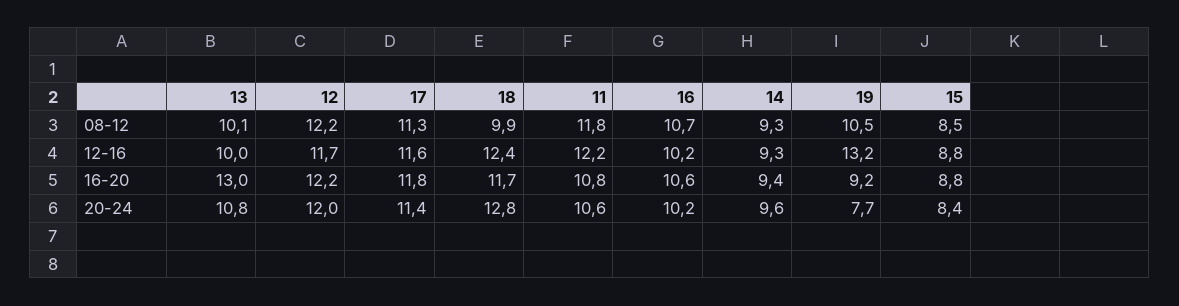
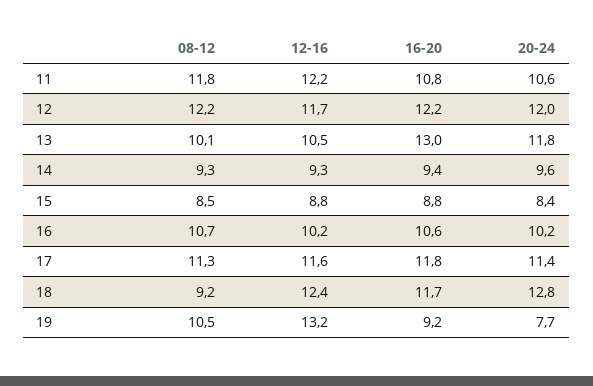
  {
    "13": {
      "08-12": 10.1,
-     "12-16": 10,
+     "12-16": 10.5,
      "16-20": 13,
-     "20-24": 10.8
+     "20-24": 11.8
    },
    "12": {
      "08-12": 12.2,
      "12-16": 11.7,
      "16-20": 12.2,
      "20-24": 12
    },
    "17": {
      "08-12": 11.3,
      "12-16": 11.6,
      "16-20": 11.8,
      "20-24": 11.4
    },
    "18": {
-     "08-12": 9.9,
+     "08-12": 9.2,
      "12-16": 12.4,
      "16-20": 11.7,
      "20-24": 12.8
    },
    "11": {
      "08-12": 11.8,
      "12-16": 12.2,
      "16-20": 10.8,
      "20-24": 10.6
    },
    "16": {
      "08-12": 10.7,
      "12-16": 10.2,
      "16-20": 10.6,
      "20-24": 10.2
    },
    "14": {
      "08-12": 9.3,
      "12-16": 9.3,
      "16-20": 9.4,
      "20-24": 9.6
    },
    "19": {
      "08-12": 10.5,
      "12-16": 13.2,
      "16-20": 9.2,
      "20-24": 7.7
    },
    "15": {
      "08-12": 8.5,
      "12-16": 8.8,
      "16-20": 8.8,
      "20-24": 8.4
    }
  }

